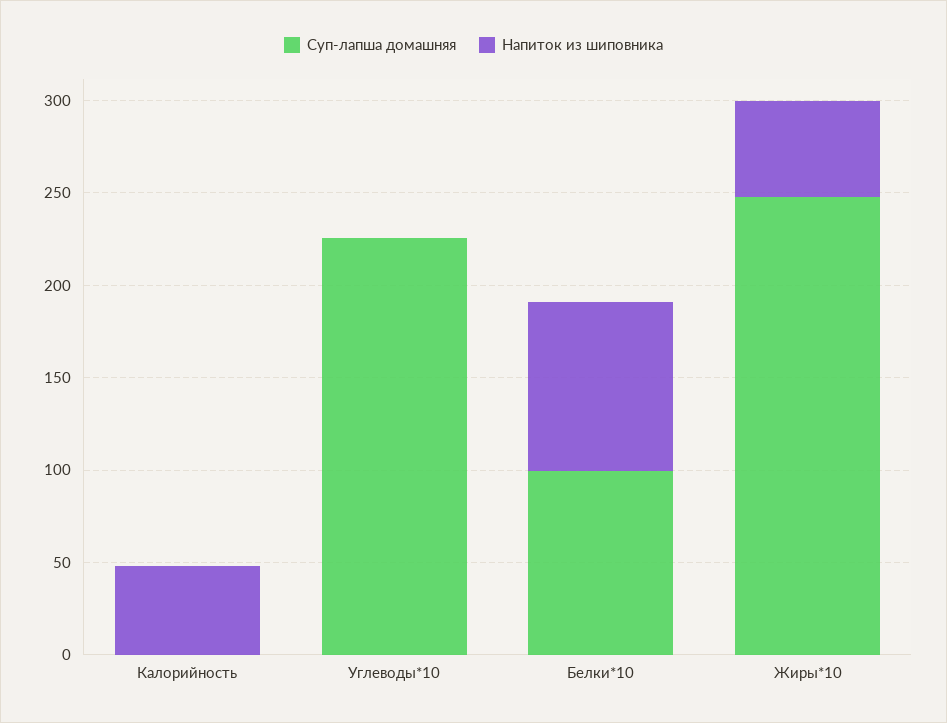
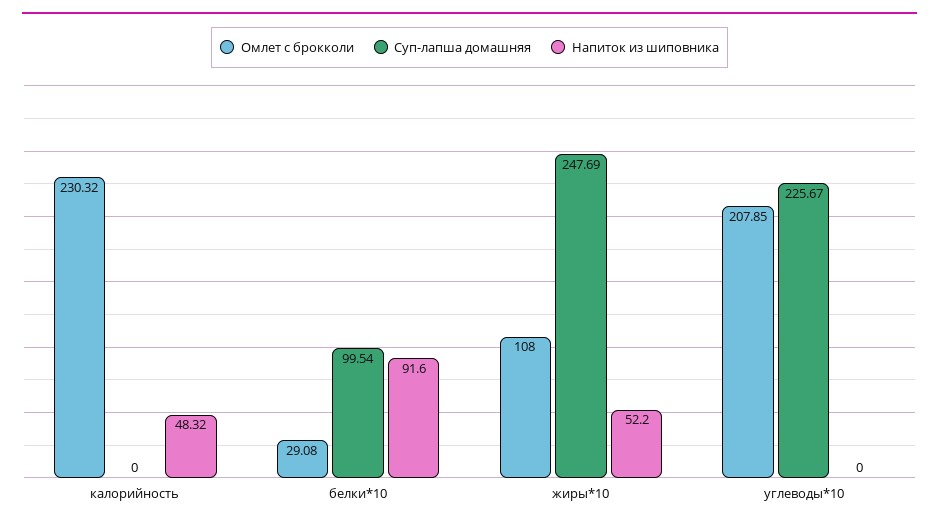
  {
    "Суп-лапша домашняя": {
      "Калорийность": 0,
      "Углеводы*10": 225.67,
      "Белки*10": 99.54,
      "Жиры*10": 247.69
    },
    "Напиток из шиповника": {
      "Калорийность": 48.32,
      "Углеводы*10": 0,
      "Белки*10": 91.6,
      "Жиры*10": 52.2
-   }
+   },
+   "Омлет с брокколи": {
+     "Калорийность": 230.32,
+     "Белки*10": 29.08,
+     "Жиры*10": 108,
+     "Углеводы*10": 207.85
+   }
  }

